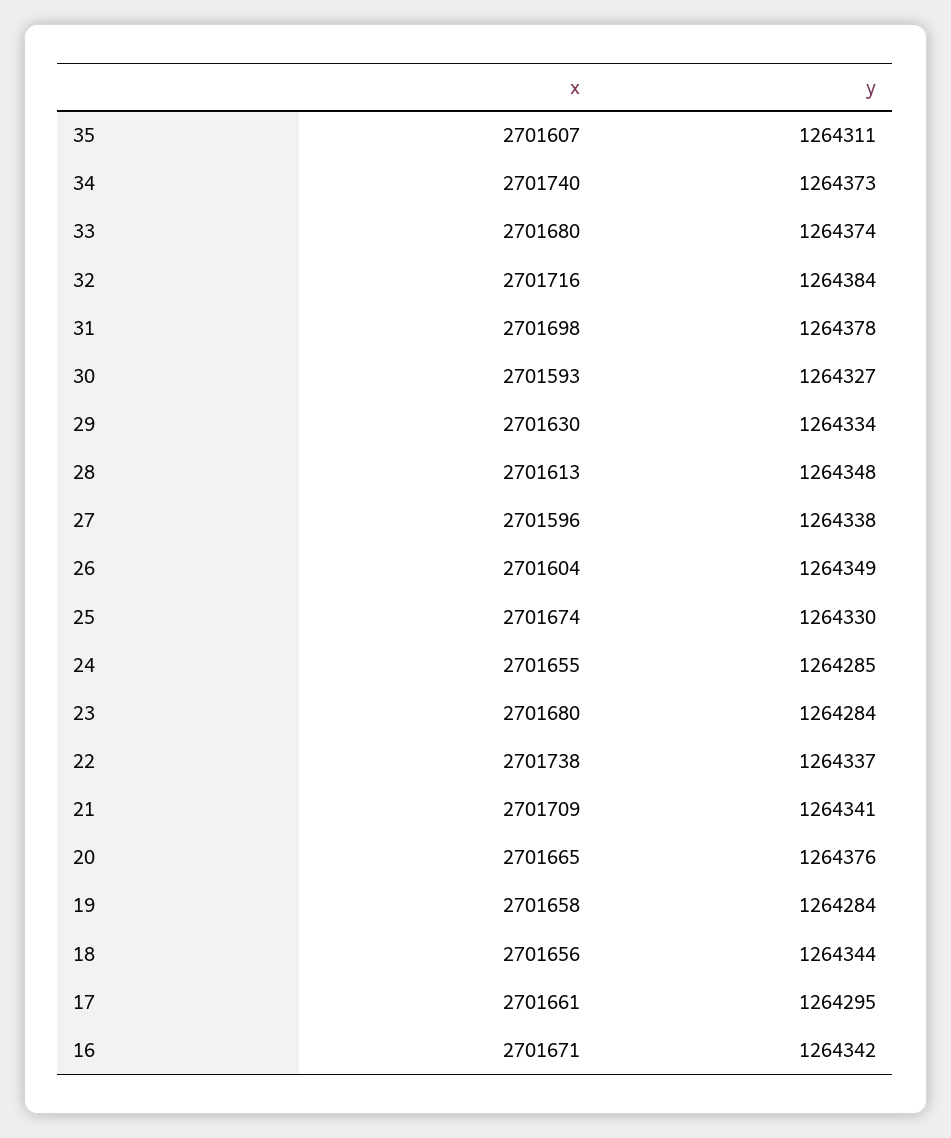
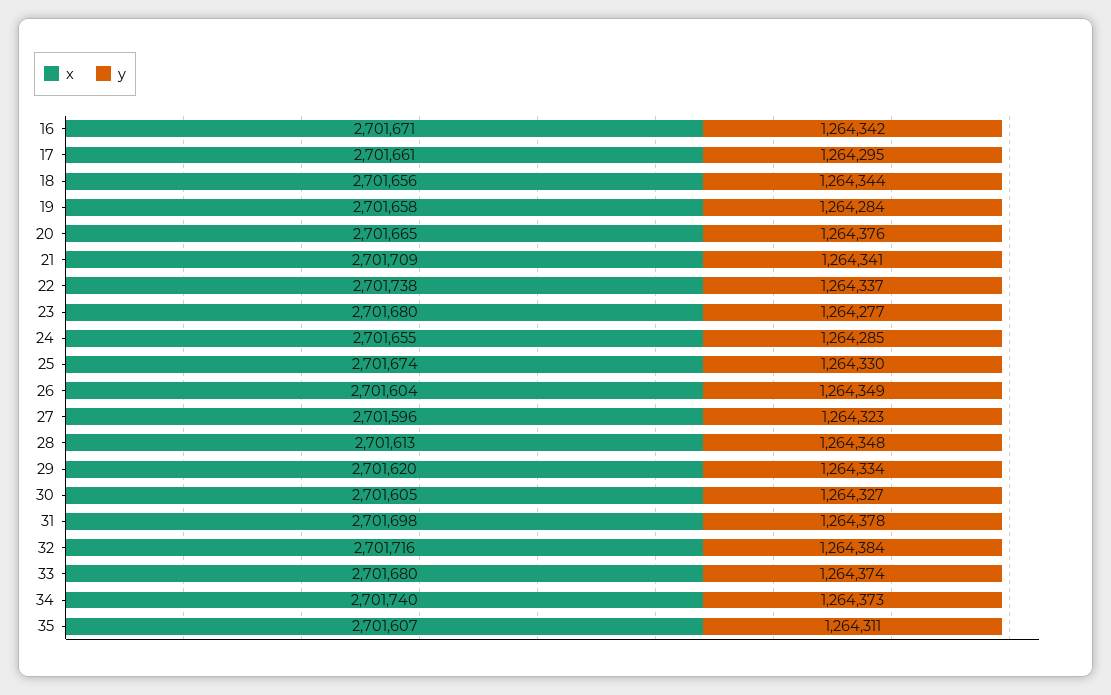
  {
    "x": {
      "35": 2701607,
      "34": 2701740,
      "33": 2701680,
      "32": 2701716,
      "31": 2701698,
-     "30": 2701593,
+     "30": 2701605,
-     "29": 2701630,
+     "29": 2701620,
      "28": 2701613,
      "27": 2701596,
      "26": 2701604,
      "25": 2701674,
      "24": 2701655,
      "23": 2701680,
      "22": 2701738,
      "21": 2701709,
      "20": 2701665,
      "19": 2701658,
      "18": 2701656,
      "17": 2701661,
      "16": 2701671
    },
    "y": {
      "35": 1264311,
      "34": 1264373,
      "33": 1264374,
      "32": 1264384,
      "31": 1264378,
      "30": 1264327,
      "29": 1264334,
      "28": 1264348,
-     "27": 1264338,
+     "27": 1264323,
      "26": 1264349,
      "25": 1264330,
      "24": 1264285,
-     "23": 1264284,
+     "23": 1264277,
      "22": 1264337,
      "21": 1264341,
      "20": 1264376,
      "19": 1264284,
      "18": 1264344,
      "17": 1264295,
      "16": 1264342
    }
  }

